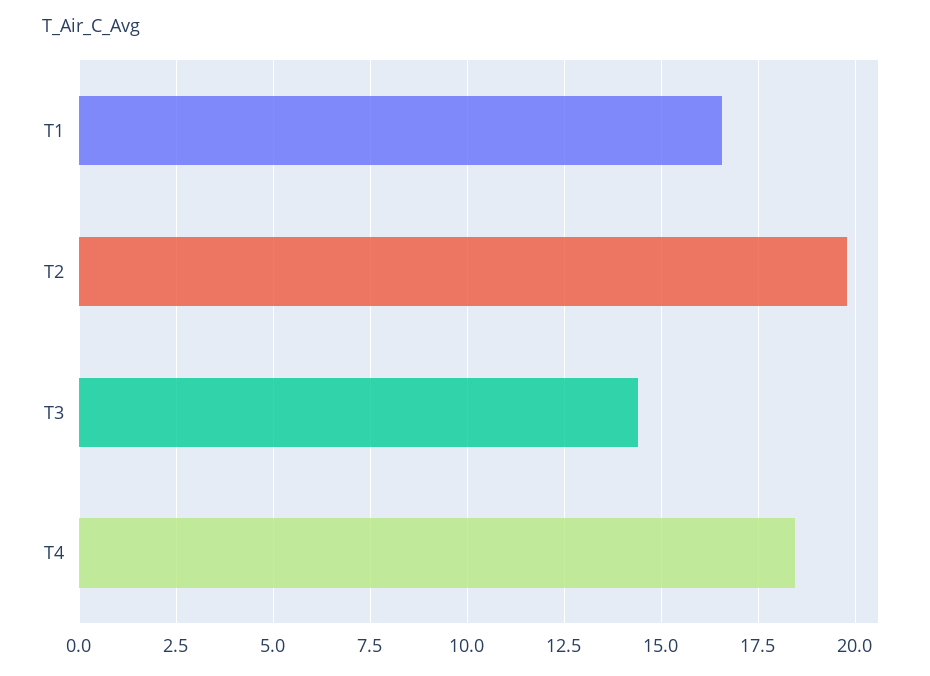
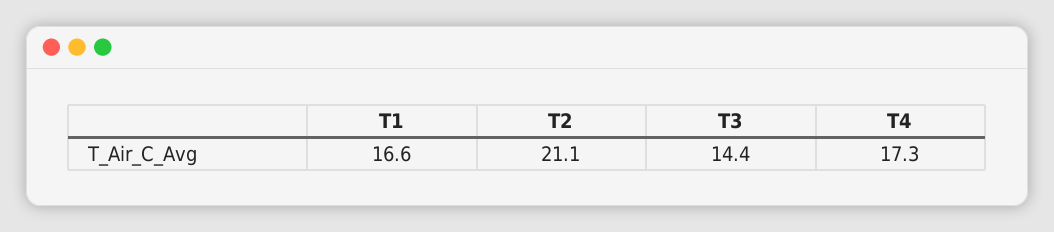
  {
    "T1": 16.6,
-   "T2": 19.75,
+   "T2": 21.1,
    "T3": 14.4,
-   "T4": 18.5
+   "T4": 17.3
  }

